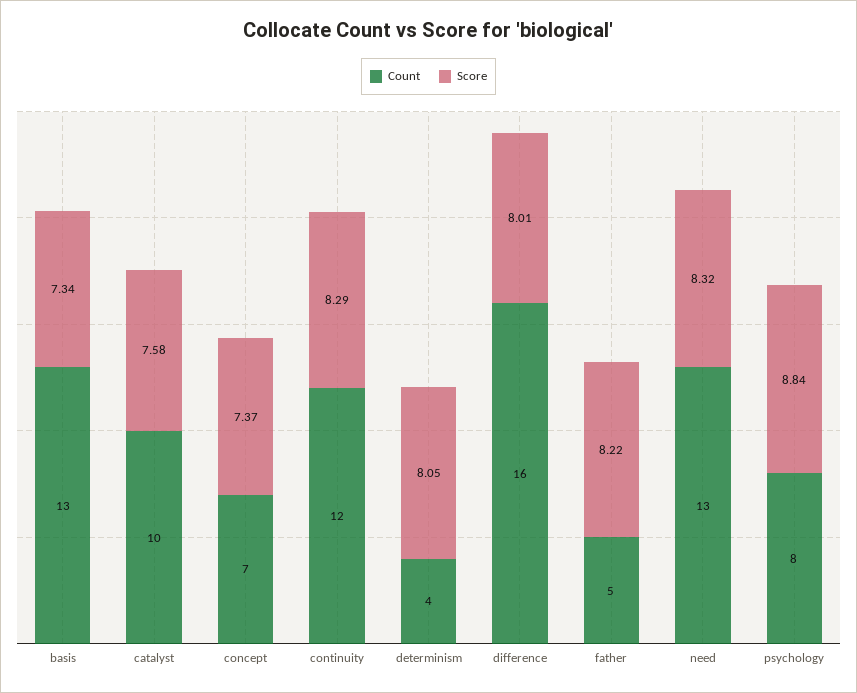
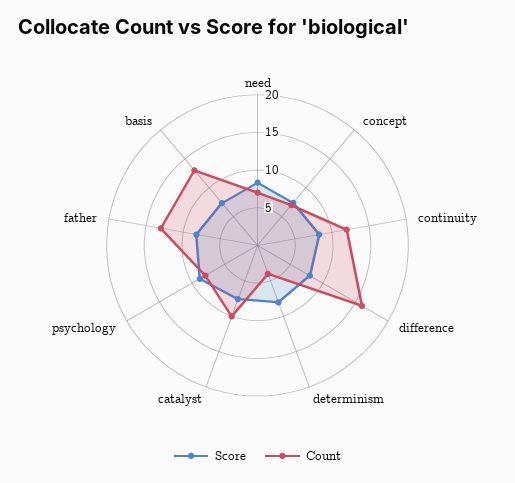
  {
    "Count": {
      "basis": 13,
      "catalyst": 10,
      "concept": 7,
      "continuity": 12,
      "determinism": 4,
      "difference": 16,
-     "father": 5,
+     "father": 12.5,
-     "need": 13,
+     "need": 7.5,
      "psychology": 8
    },
    "Score": {
      "basis": 7.34,
      "catalyst": 7.58,
      "concept": 7.37,
      "continuity": 8.29,
      "determinism": 8.05,
      "difference": 8.01,
      "father": 8.22,
      "need": 8.32,
      "psychology": 8.84
    }
  }

